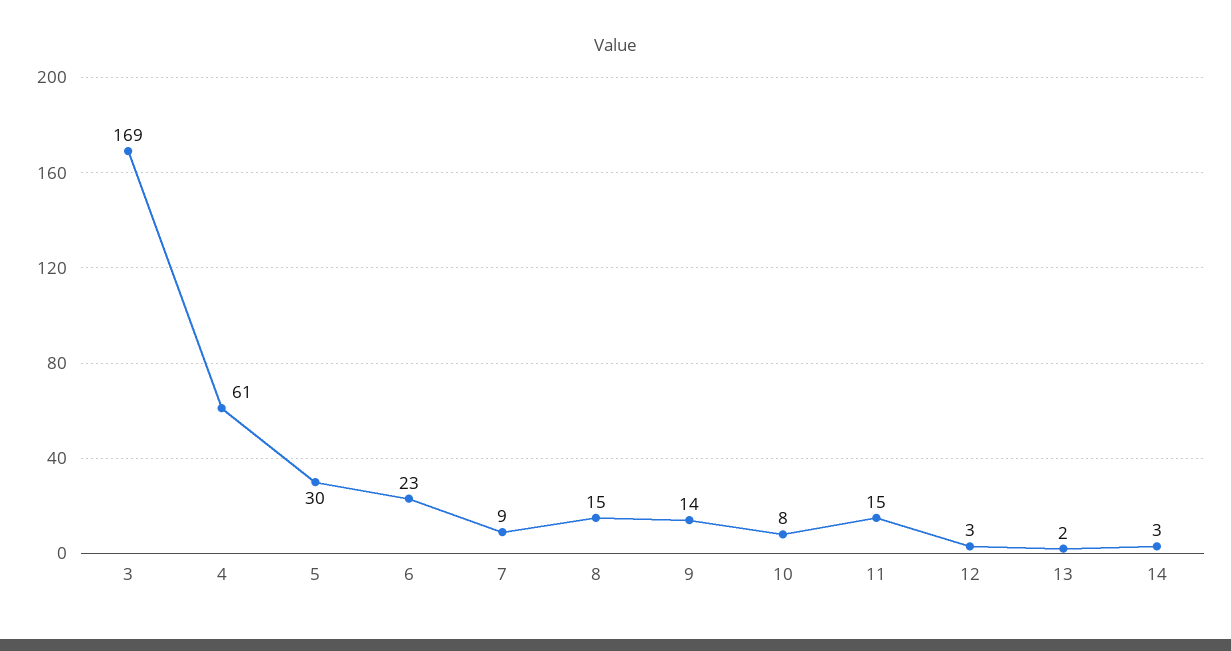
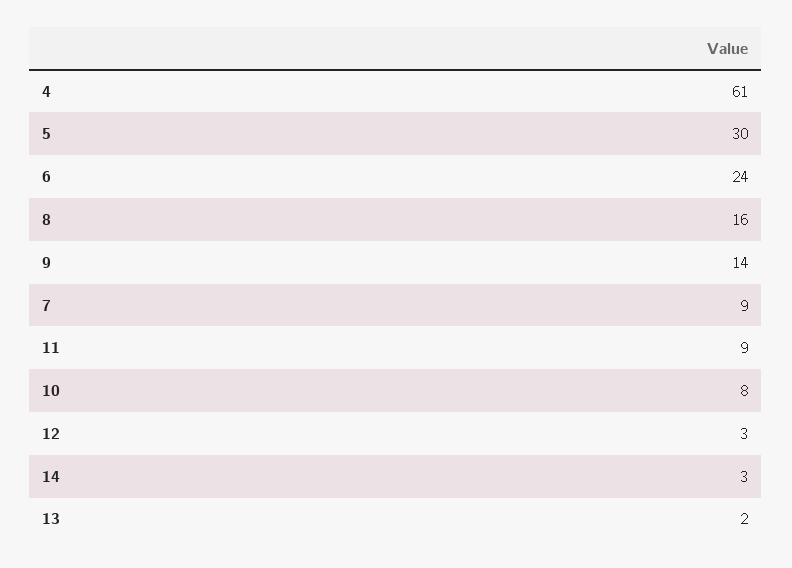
  {
-   "3": 169,
    "4": 61,
    "5": 30,
-   "6": 23,
+   "6": 24,
    "7": 9,
-   "8": 15,
+   "8": 16,
    "9": 14,
    "10": 8,
-   "11": 15,
+   "11": 9,
    "12": 3,
    "13": 2,
    "14": 3
  }

